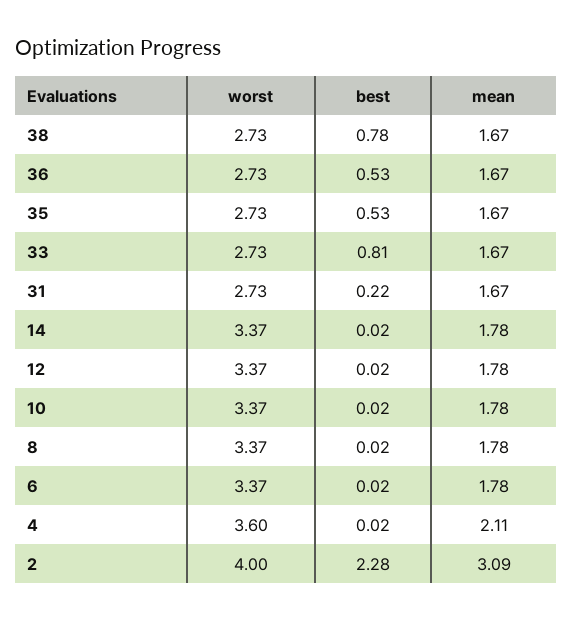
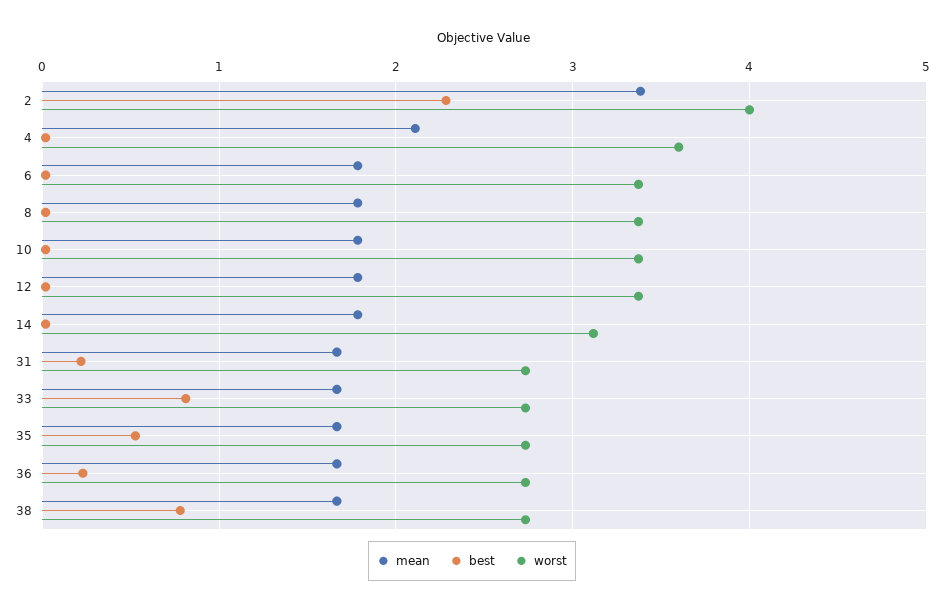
  {
    "worst": {
      "38": 2.73,
      "36": 2.73,
      "35": 2.73,
      "33": 2.73,
      "31": 2.73,
-     "14": 3.37,
+     "14": 3.1,
      "12": 3.37,
      "10": 3.37,
      "8": 3.37,
      "6": 3.37,
      "4": 3.6,
      "2": 4
    },
    "best": {
      "38": 0.78,
-     "36": 0.53,
+     "36": 0.2,
      "35": 0.53,
      "33": 0.81,
      "31": 0.22,
      "14": 0.02,
      "12": 0.02,
      "10": 0.02,
      "8": 0.02,
      "6": 0.02,
      "4": 0.02,
      "2": 2.28
    },
    "mean": {
      "38": 1.67,
      "36": 1.67,
      "35": 1.67,
      "33": 1.67,
      "31": 1.67,
      "14": 1.78,
      "12": 1.78,
      "10": 1.78,
      "8": 1.78,
      "6": 1.78,
      "4": 2.11,
-     "2": 3.09
+     "2": 3.4
    }
  }

